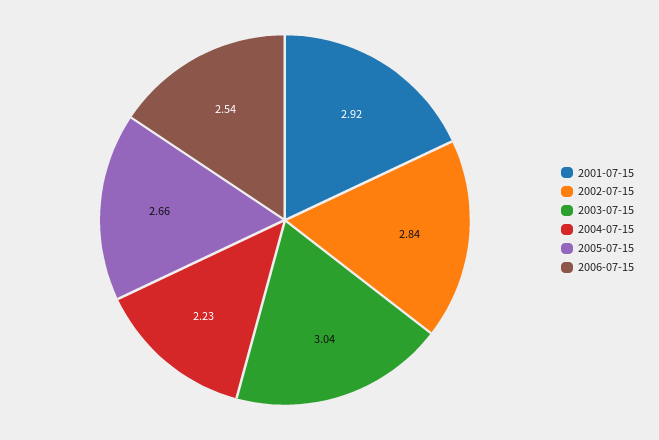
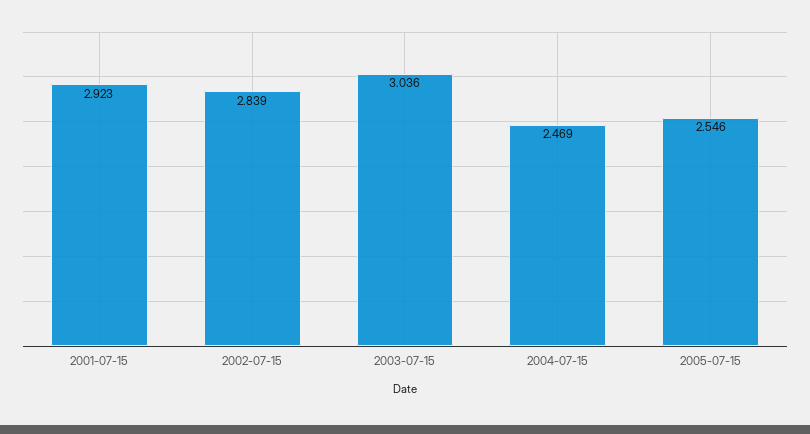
  {
    "2001-07-15": 2.923,
    "2002-07-15": 2.839,
    "2003-07-15": 3.036,
-   "2004-07-15": 2.23,
+   "2004-07-15": 2.469,
-   "2005-07-15": 2.66,
+   "2005-07-15": 2.546
-   "2006-07-15": 2.54
  }

